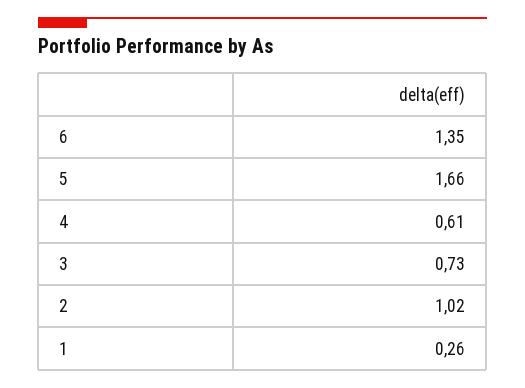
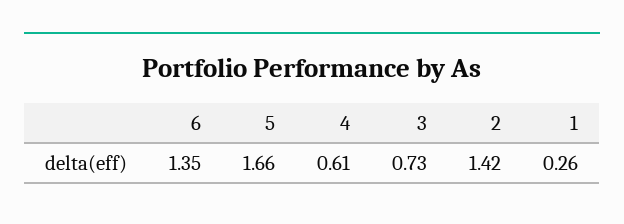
  {
    "6": 1.35,
    "5": 1.66,
    "4": 0.61,
    "3": 0.73,
-   "2": 1.02,
+   "2": 1.42,
    "1": 0.26
  }

